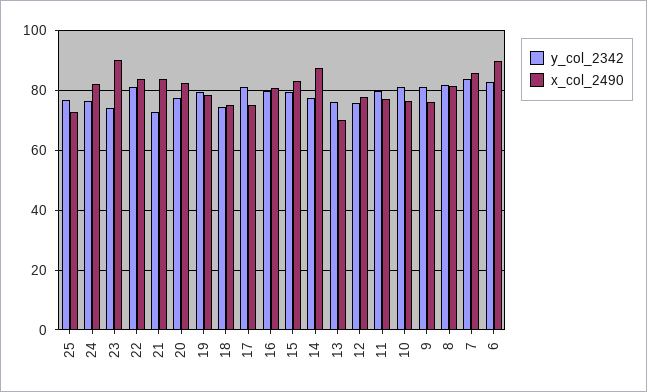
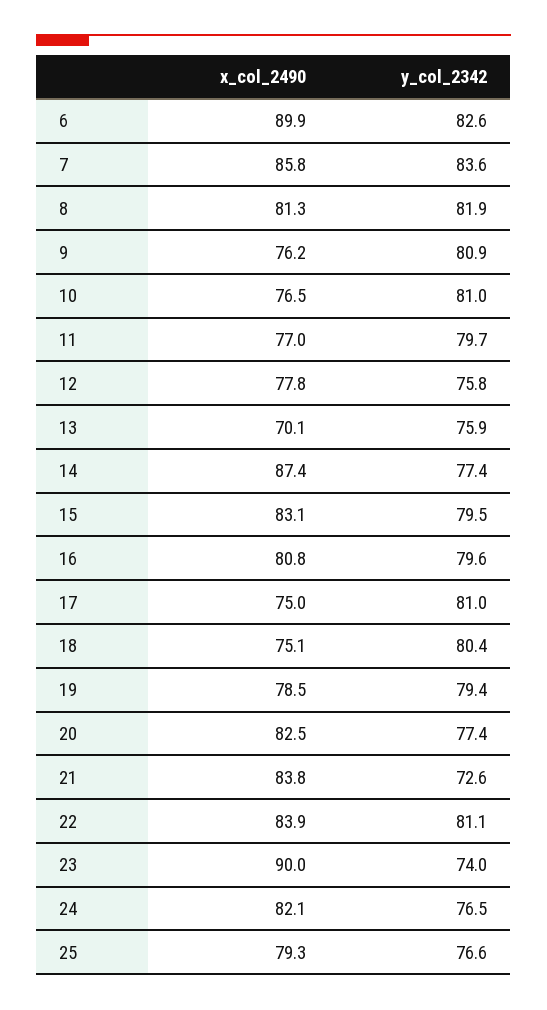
  {
    "y_col_2342": {
      "25": 76.6,
      "24": 76.5,
      "23": 74,
      "22": 81.1,
      "21": 72.6,
      "20": 77.4,
      "19": 79.4,
-     "18": 75,
+     "18": 80.4,
      "17": 81,
      "16": 79.6,
      "15": 79.5,
      "14": 77.4,
      "13": 75.9,
      "12": 75.8,
      "11": 79.7,
      "10": 81,
      "9": 80.9,
      "8": 81.9,
      "7": 83.6,
      "6": 82.6
    },
    "x_col_2490": {
-     "25": 72.5,
+     "25": 79.3,
      "24": 82.1,
      "23": 90,
      "22": 83.9,
      "21": 83.8,
      "20": 82.5,
      "19": 78.5,
      "18": 75.1,
      "17": 75,
      "16": 80.8,
      "15": 83.1,
      "14": 87.4,
      "13": 70.1,
      "12": 77.8,
      "11": 77,
      "10": 76.5,
      "9": 76.2,
      "8": 81.3,
      "7": 85.8,
      "6": 89.9
    }
  }

